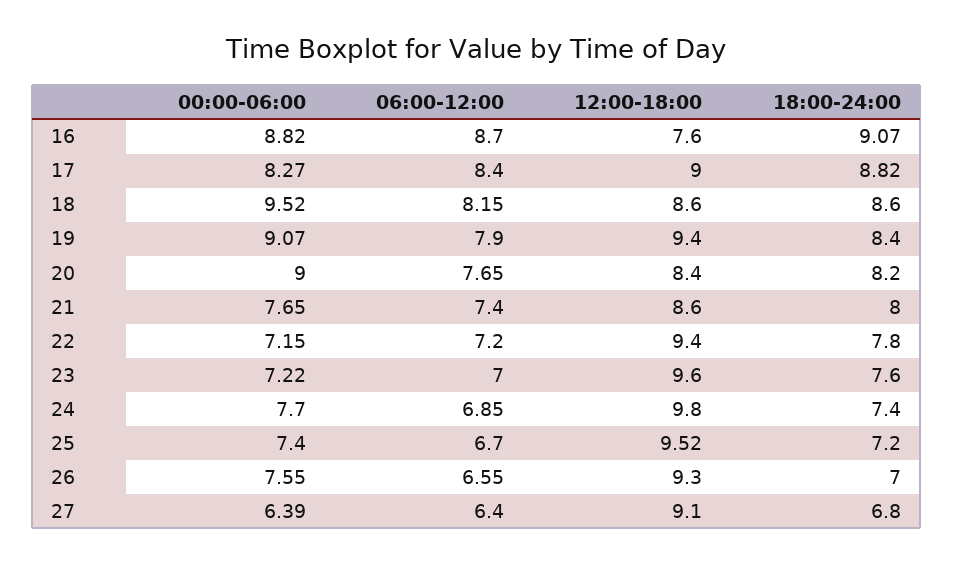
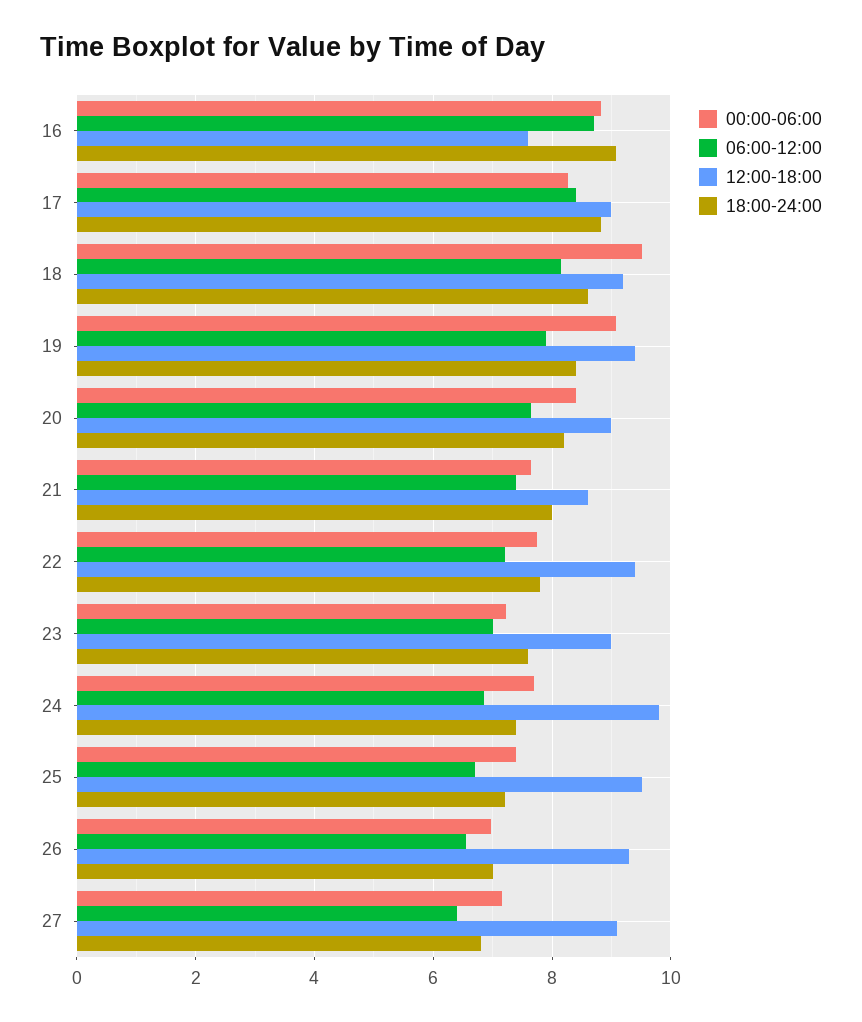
  {
    "00:00-06:00": {
      "16": 8.82,
      "17": 8.27,
      "18": 9.52,
      "19": 9.07,
-     "20": 9,
+     "20": 8.4,
      "21": 7.65,
-     "22": 7.15,
+     "22": 7.8,
      "23": 7.22,
      "24": 7.7,
      "25": 7.4,
-     "26": 7.55,
+     "26": 7,
-     "27": 6.39
+     "27": 7.2
    },
    "06:00-12:00": {
      "16": 8.7,
      "17": 8.4,
      "18": 8.15,
      "19": 7.9,
      "20": 7.65,
      "21": 7.4,
      "22": 7.2,
      "23": 7,
      "24": 6.85,
      "25": 6.7,
      "26": 6.55,
      "27": 6.4
    },
    "12:00-18:00": {
      "16": 7.6,
      "17": 9,
-     "18": 8.6,
+     "18": 9.2,
      "19": 9.4,
-     "20": 8.4,
+     "20": 9,
      "21": 8.6,
      "22": 9.4,
-     "23": 9.6,
+     "23": 9,
      "24": 9.8,
      "25": 9.52,
      "26": 9.3,
      "27": 9.1
    },
    "18:00-24:00": {
      "16": 9.07,
      "17": 8.82,
      "18": 8.6,
      "19": 8.4,
      "20": 8.2,
      "21": 8,
      "22": 7.8,
      "23": 7.6,
      "24": 7.4,
      "25": 7.2,
      "26": 7,
      "27": 6.8
    }
  }

